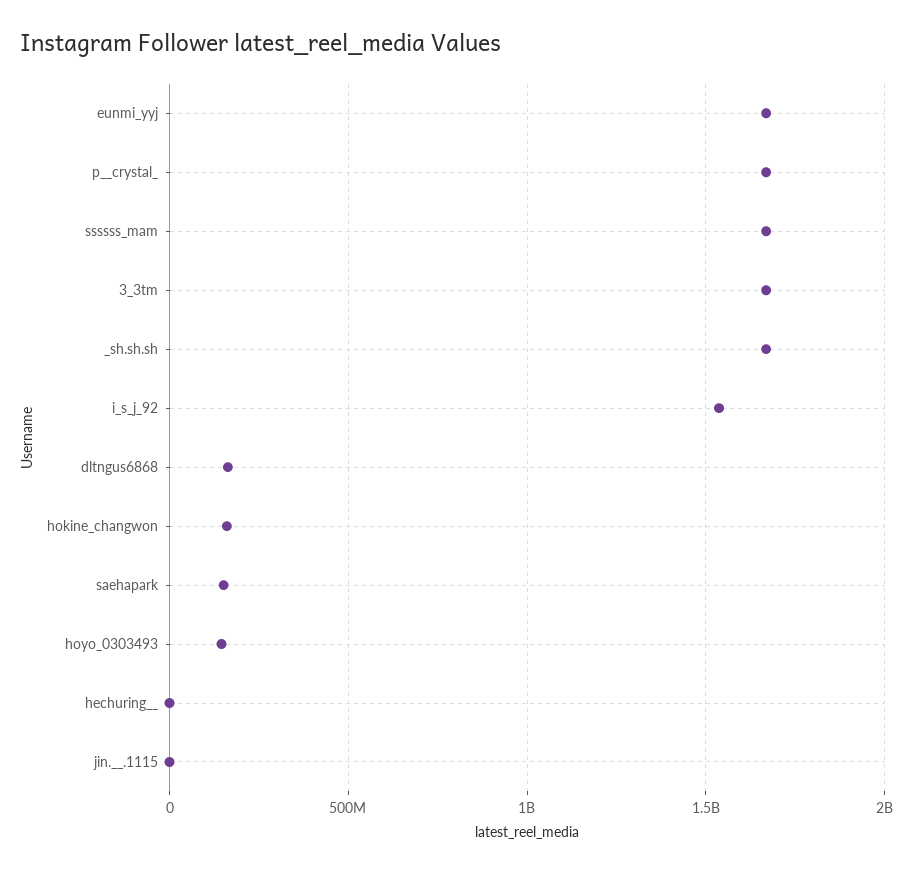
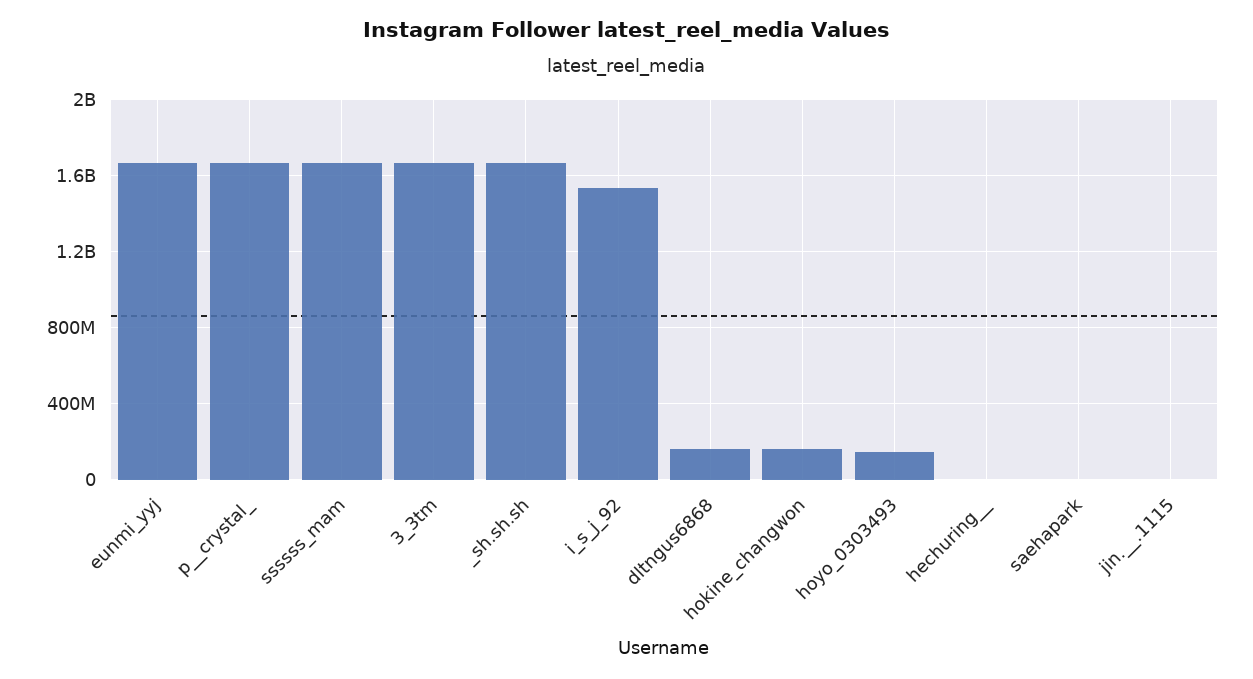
  {
    "eunmi_yyj": 1650000000,
    "p__crystal_": 1650000000,
    "ssssss_mam": 1650000000,
    "3_3tm": 1650000000,
    "_sh.sh.sh": 1650000000,
    "i_s_j_92": 1550000000,
    "dltngus6868": 150000000,
    "hokine_changwon": 150000000,
-   "saehapark": 150000000,
+   "saehapark": 0,
    "hoyo_0303493": 150000000,
    "hechuring__": 0,
    "jin.__.1115": 0
  }

